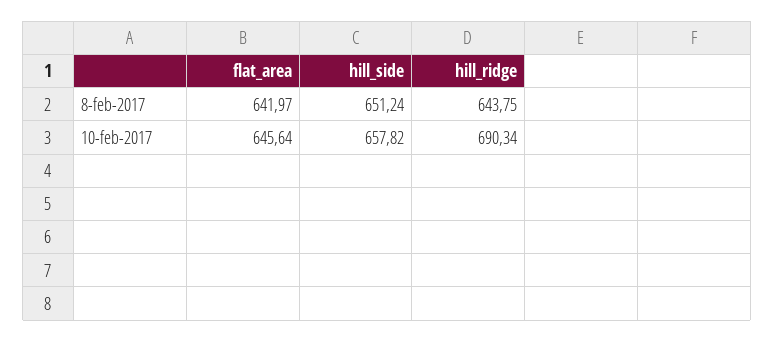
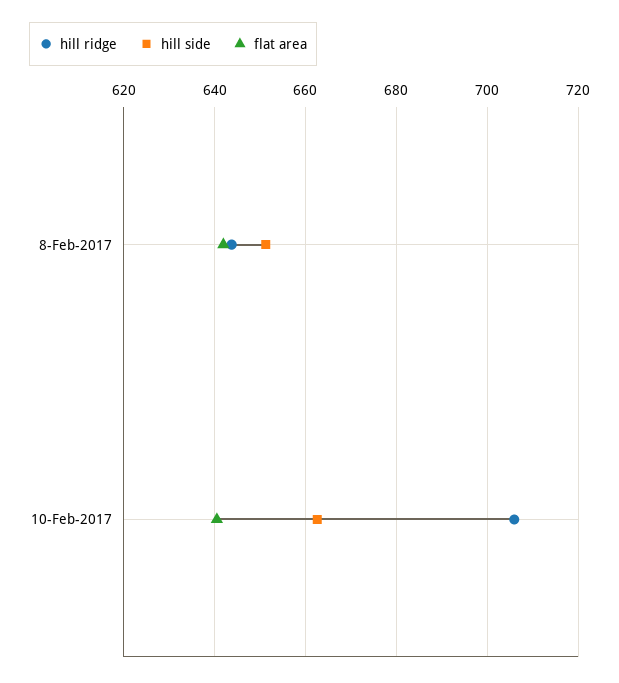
  {
    "flat_area": {
      "8-feb-2017": 641.97,
-     "10-feb-2017": 645.64
+     "10-feb-2017": 640
    },
    "hill_side": {
      "8-feb-2017": 651.24,
-     "10-feb-2017": 657.82
+     "10-feb-2017": 662
    },
    "hill_ridge": {
      "8-feb-2017": 643.75,
-     "10-feb-2017": 690.34
+     "10-feb-2017": 706
    }
  }

